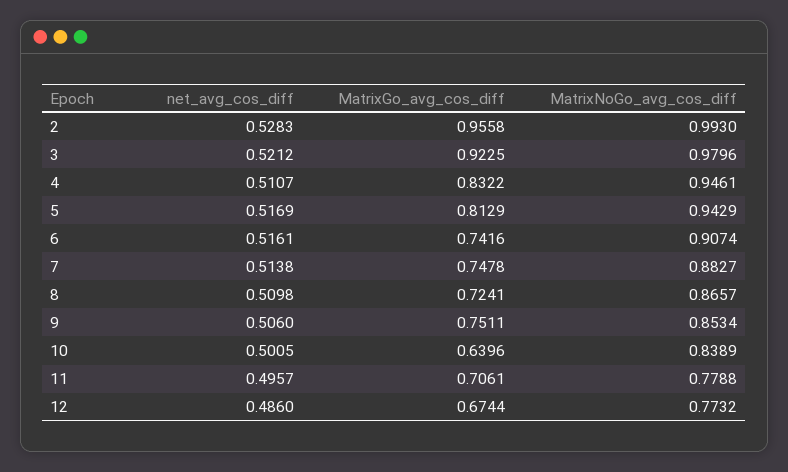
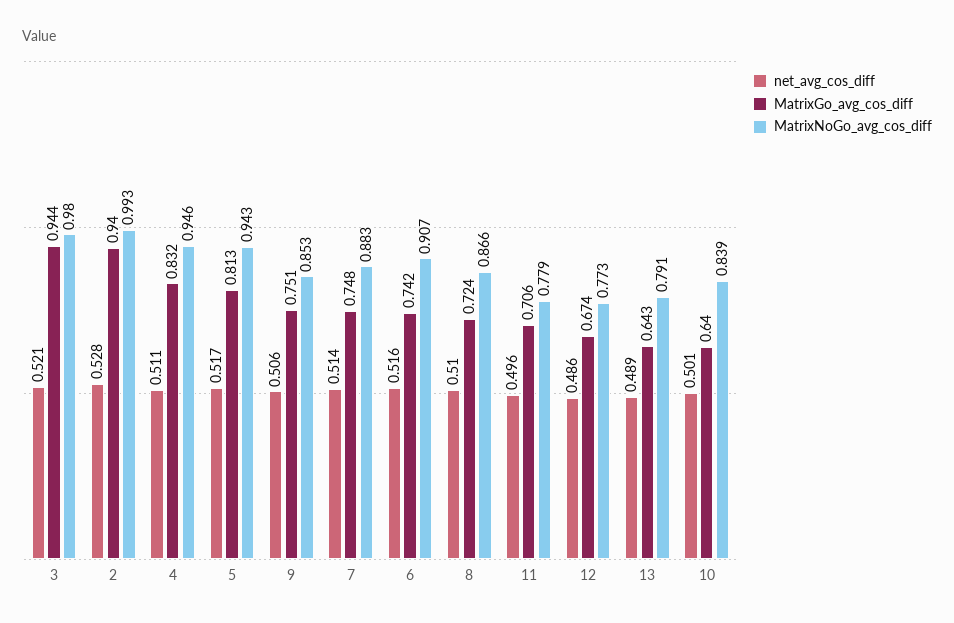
  {
    "net_avg_cos_diff": {
      "2": 0.5283,
      "3": 0.5212,
      "4": 0.5107,
      "5": 0.5169,
      "6": 0.5161,
      "7": 0.5138,
      "8": 0.5098,
      "9": 0.506,
      "10": 0.5005,
      "11": 0.4957,
-     "12": 0.486
+     "12": 0.486,
+     "13": 0.489
    },
    "MatrixGo_avg_cos_diff": {
-     "2": 0.9558,
+     "2": 0.94,
-     "3": 0.9225,
+     "3": 0.944,
      "4": 0.8322,
      "5": 0.8129,
      "6": 0.7416,
      "7": 0.7478,
      "8": 0.7241,
      "9": 0.7511,
      "10": 0.6396,
      "11": 0.7061,
-     "12": 0.6744
+     "12": 0.6744,
+     "13": 0.643
    },
    "MatrixNoGo_avg_cos_diff": {
      "2": 0.993,
      "3": 0.9796,
      "4": 0.9461,
      "5": 0.9429,
      "6": 0.9074,
      "7": 0.8827,
      "8": 0.8657,
      "9": 0.8534,
      "10": 0.8389,
      "11": 0.7788,
-     "12": 0.7732
+     "12": 0.7732,
+     "13": 0.791
    }
  }

